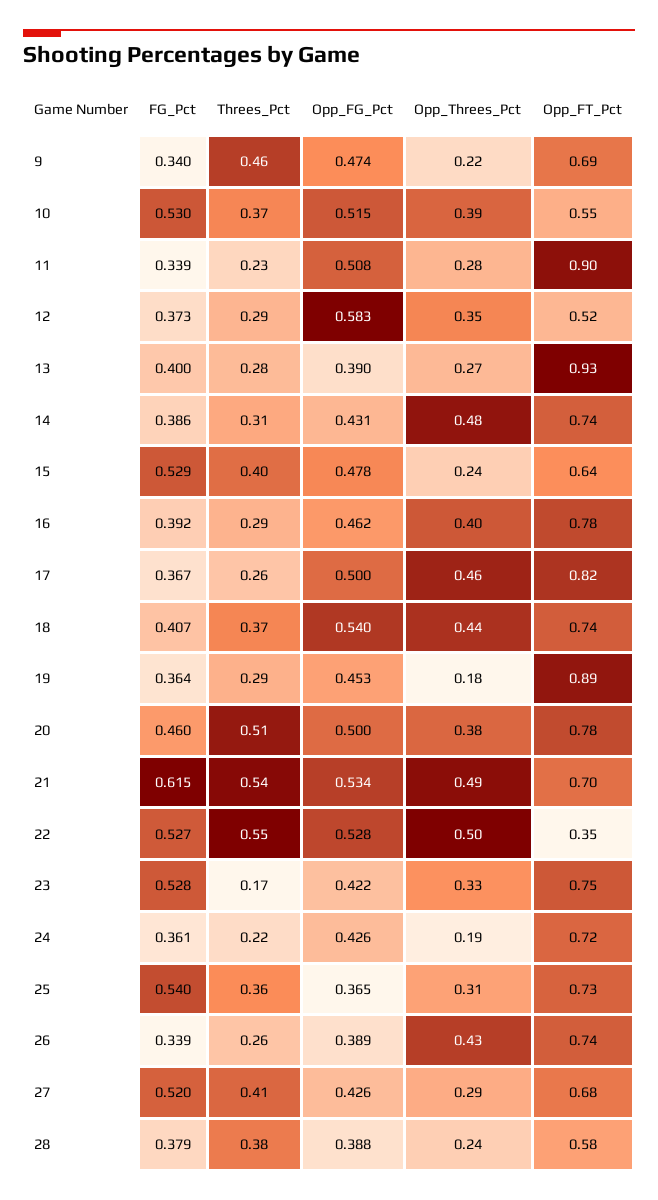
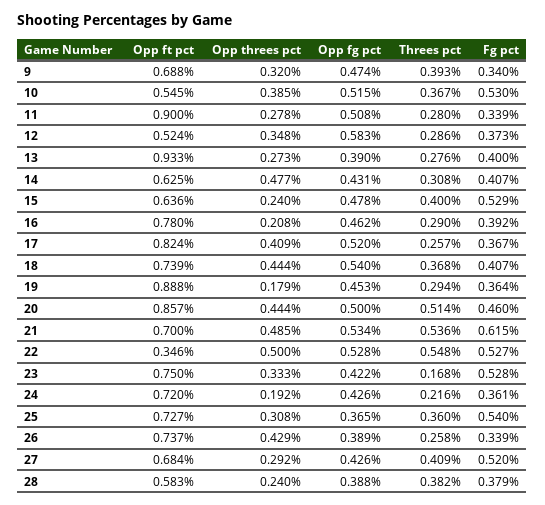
  {
    "FG_Pct": {
      "9": 0.34,
      "10": 0.53,
      "11": 0.339,
      "12": 0.373,
      "13": 0.4,
-     "14": 0.386,
+     "14": 0.407,
      "15": 0.529,
      "16": 0.392,
      "17": 0.367,
      "18": 0.407,
      "19": 0.364,
      "20": 0.46,
      "21": 0.615,
      "22": 0.527,
      "23": 0.528,
      "24": 0.361,
      "25": 0.54,
      "26": 0.339,
      "27": 0.52,
      "28": 0.379
    },
    "Threes_Pct": {
-     "9": 0.46,
+     "9": 0.393,
      "10": 0.367,
-     "11": 0.23,
+     "11": 0.28,
      "12": 0.286,
      "13": 0.276,
      "14": 0.308,
      "15": 0.4,
      "16": 0.29,
      "17": 0.257,
      "18": 0.368,
      "19": 0.294,
      "20": 0.514,
      "21": 0.536,
      "22": 0.548,
      "23": 0.168,
      "24": 0.216,
      "25": 0.36,
      "26": 0.258,
      "27": 0.409,
      "28": 0.382
    },
    "Opp_FG_Pct": {
      "9": 0.474,
      "10": 0.515,
      "11": 0.508,
      "12": 0.583,
      "13": 0.39,
      "14": 0.431,
      "15": 0.478,
      "16": 0.462,
-     "17": 0.5,
+     "17": 0.52,
      "18": 0.54,
      "19": 0.453,
      "20": 0.5,
      "21": 0.534,
      "22": 0.528,
      "23": 0.422,
      "24": 0.426,
      "25": 0.365,
      "26": 0.389,
      "27": 0.426,
      "28": 0.388
    },
    "Opp_Threes_Pct": {
-     "9": 0.22,
+     "9": 0.32,
      "10": 0.385,
      "11": 0.278,
      "12": 0.348,
      "13": 0.273,
      "14": 0.477,
      "15": 0.24,
-     "16": 0.4,
+     "16": 0.208,
-     "17": 0.46,
+     "17": 0.409,
      "18": 0.444,
      "19": 0.179,
-     "20": 0.38,
+     "20": 0.444,
      "21": 0.485,
      "22": 0.5,
      "23": 0.333,
      "24": 0.192,
      "25": 0.308,
      "26": 0.429,
      "27": 0.292,
      "28": 0.24
    },
    "Opp_FT_Pct": {
      "9": 0.688,
      "10": 0.545,
      "11": 0.9,
      "12": 0.524,
      "13": 0.933,
-     "14": 0.74,
+     "14": 0.625,
      "15": 0.636,
      "16": 0.78,
      "17": 0.824,
      "18": 0.739,
      "19": 0.888,
-     "20": 0.78,
+     "20": 0.857,
      "21": 0.7,
      "22": 0.346,
      "23": 0.75,
      "24": 0.72,
      "25": 0.727,
      "26": 0.737,
      "27": 0.684,
      "28": 0.583
    }
  }

